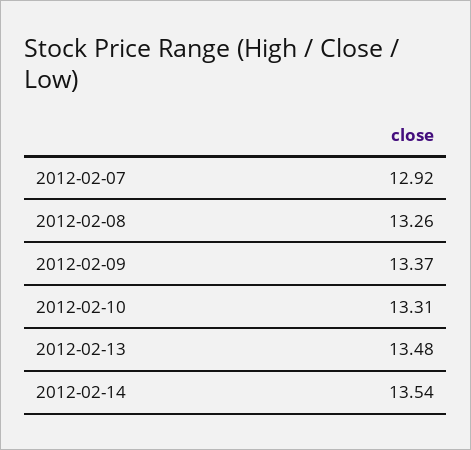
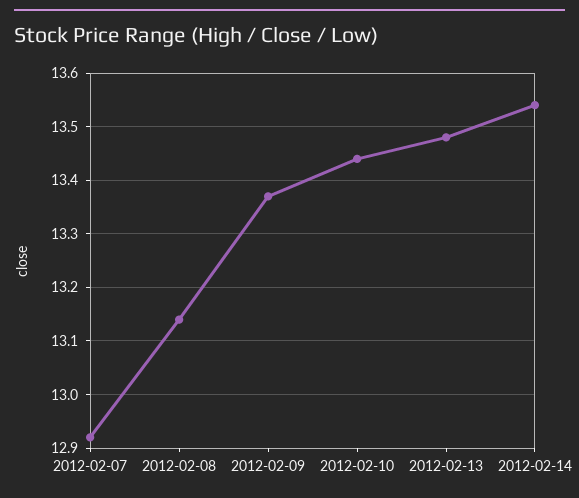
  {
    "2012-02-07": 12.92,
-   "2012-02-08": 13.26,
+   "2012-02-08": 13.15,
    "2012-02-09": 13.37,
-   "2012-02-10": 13.31,
+   "2012-02-10": 13.45,
    "2012-02-13": 13.48,
    "2012-02-14": 13.54
  }

